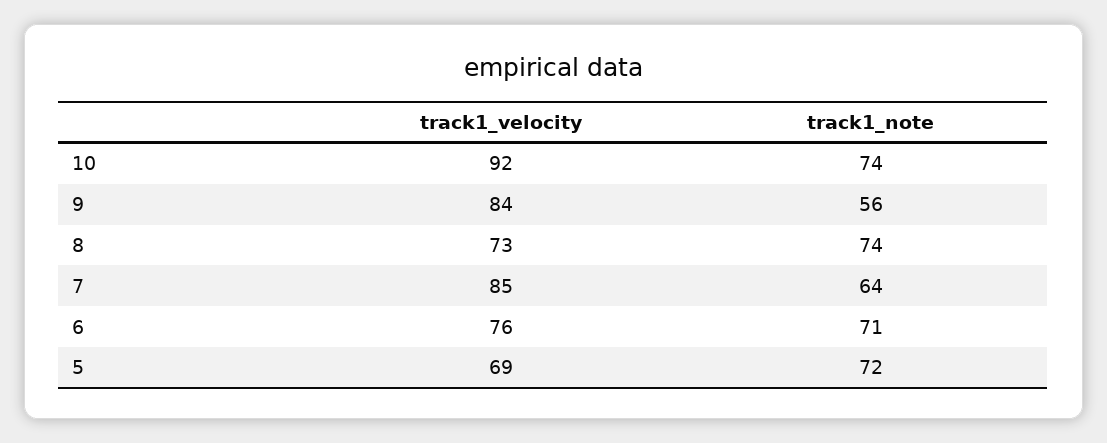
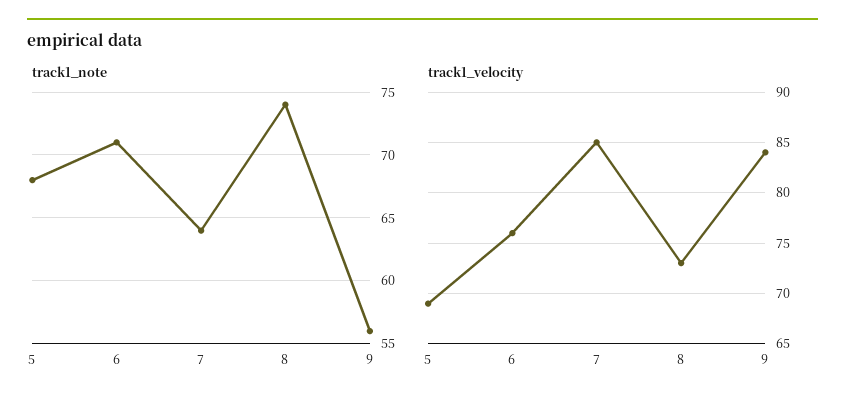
  {
    "track1_velocity": {
-     "10": 92,
      "9": 84,
      "8": 73,
      "7": 85,
      "6": 76,
      "5": 69
    },
    "track1_note": {
-     "10": 74,
      "9": 56,
      "8": 74,
      "7": 64,
      "6": 71,
-     "5": 72
+     "5": 68
    }
  }

